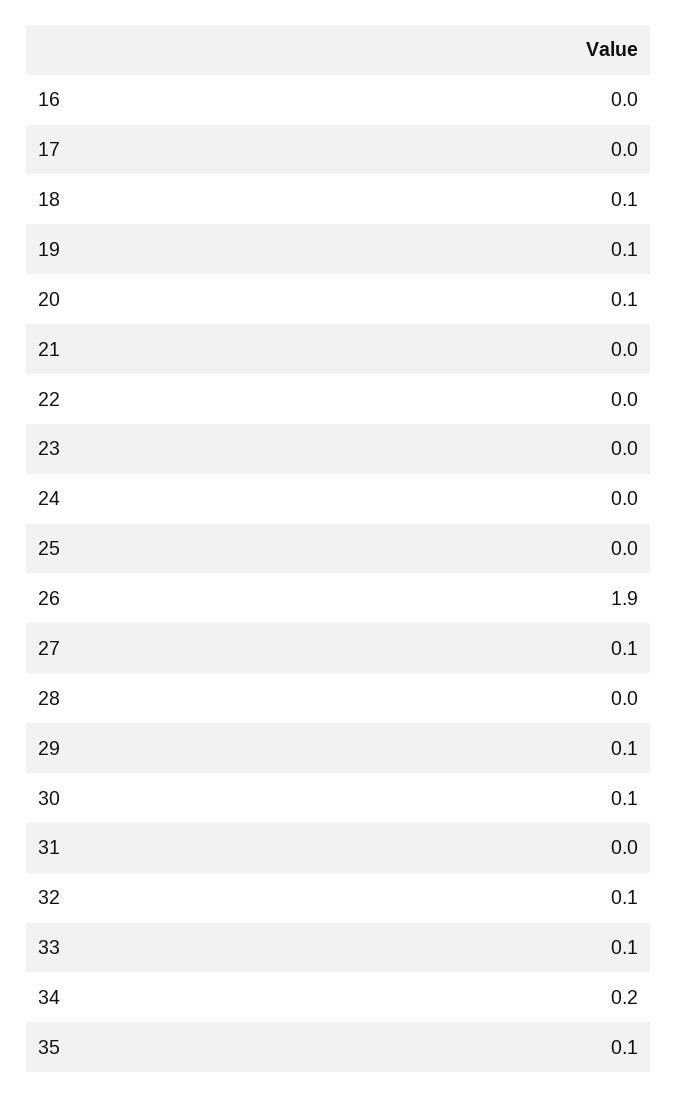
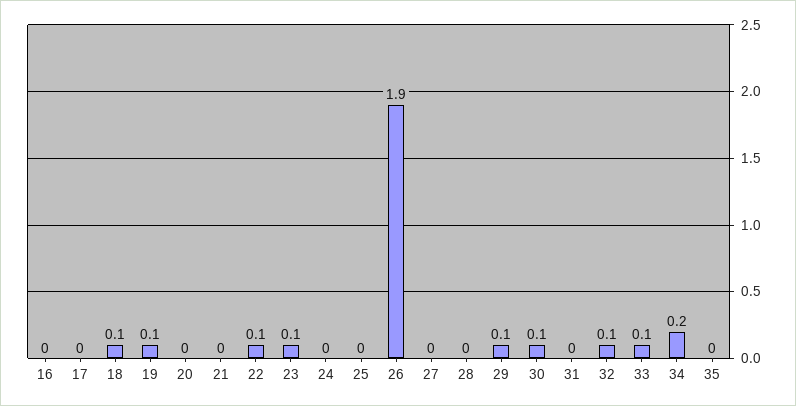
  {
    "16": 0,
    "17": 0,
    "18": 0.1,
    "19": 0.1,
-   "20": 0.1,
+   "20": 0,
    "21": 0,
-   "22": 0,
+   "22": 0.1,
-   "23": 0,
+   "23": 0.1,
    "24": 0,
    "25": 0,
    "26": 1.9,
-   "27": 0.1,
+   "27": 0,
    "28": 0,
    "29": 0.1,
    "30": 0.1,
    "31": 0,
    "32": 0.1,
    "33": 0.1,
    "34": 0.2,
-   "35": 0.1
+   "35": 0
  }

